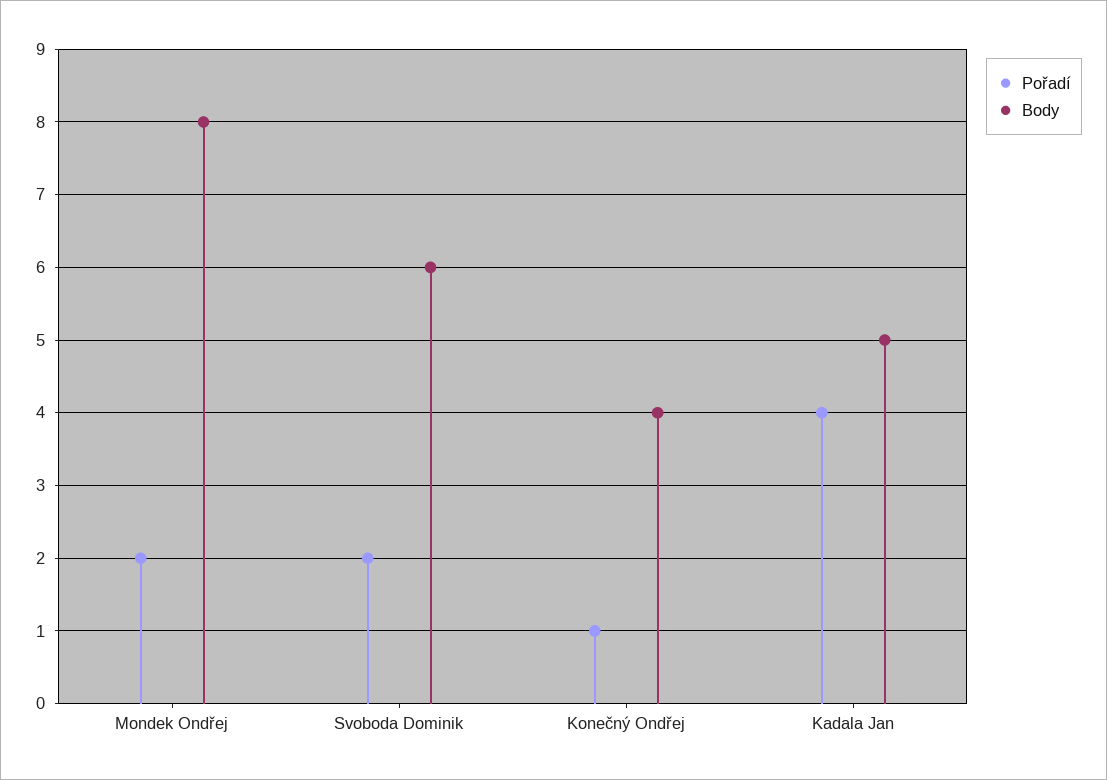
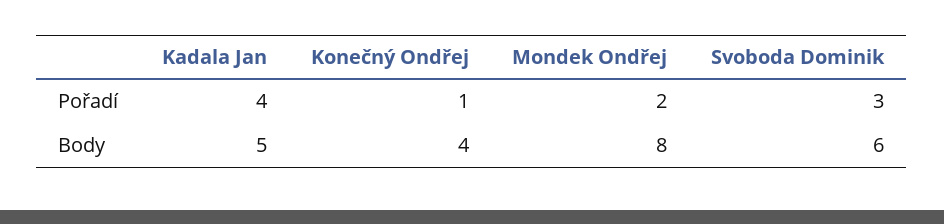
  {
    "Pořadí": {
      "Mondek Ondřej": 2,
-     "Svoboda Dominik": 2,
+     "Svoboda Dominik": 3,
      "Konečný Ondřej": 1,
      "Kadala Jan": 4
    },
    "Body": {
      "Mondek Ondřej": 8,
      "Svoboda Dominik": 6,
      "Konečný Ondřej": 4,
      "Kadala Jan": 5
    }
  }

